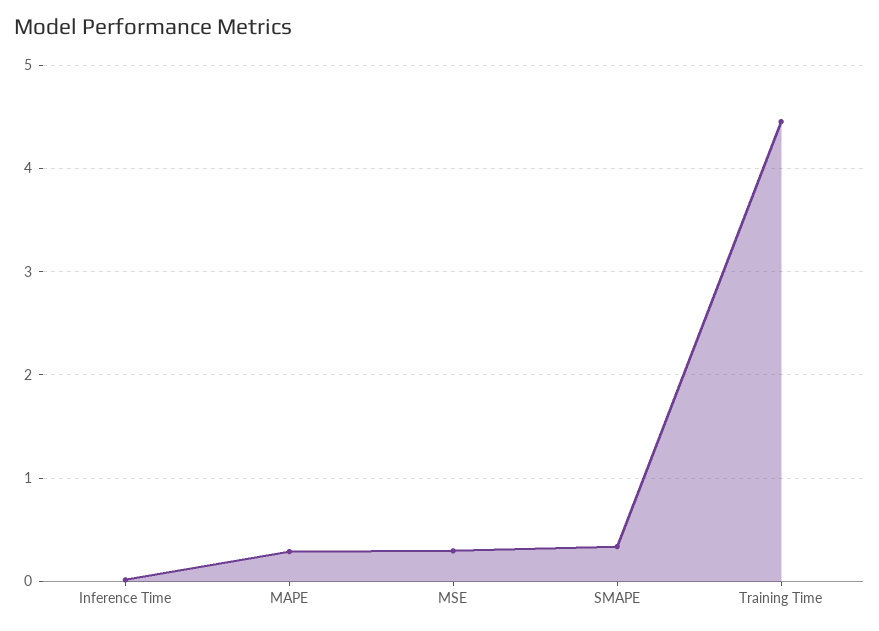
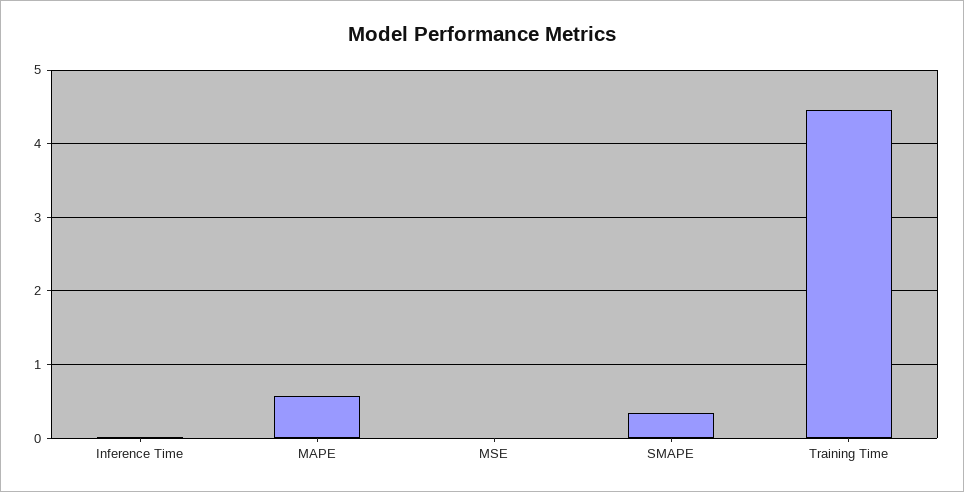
  {
    "Inference Time": 0,
-   "MAPE": 0.3,
+   "MAPE": 0.6,
-   "MSE": 0.3,
+   "MSE": 0,
    "SMAPE": 0.3,
    "Training Time": 4.5
  }

